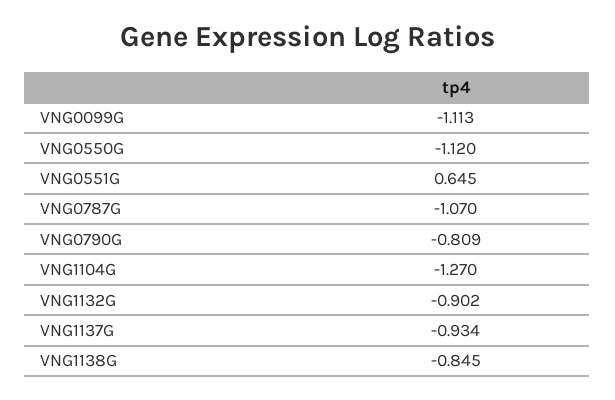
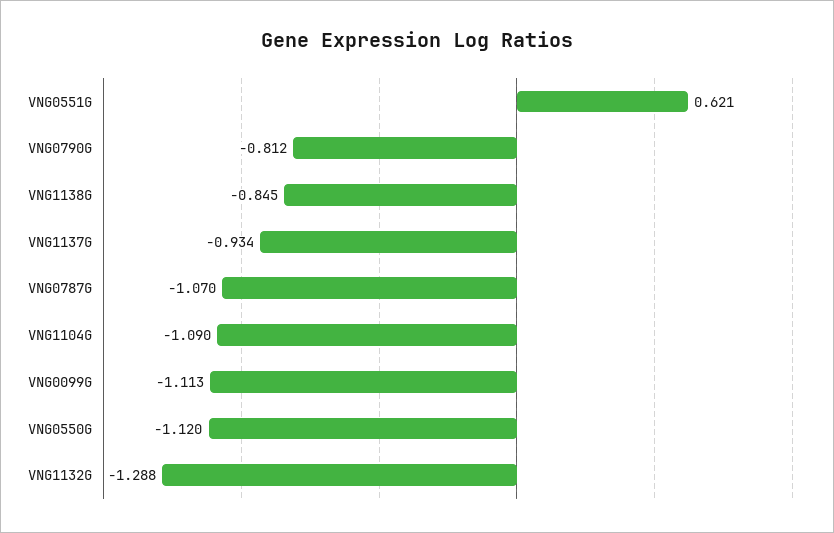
  {
    "VNG0099G": -1.113,
    "VNG0550G": -1.12,
-   "VNG0551G": 0.645,
+   "VNG0551G": 0.621,
    "VNG0787G": -1.07,
-   "VNG0790G": -0.809,
+   "VNG0790G": -0.812,
-   "VNG1104G": -1.27,
+   "VNG1104G": -1.09,
-   "VNG1132G": -0.902,
+   "VNG1132G": -1.288,
    "VNG1137G": -0.934,
    "VNG1138G": -0.845
  }

